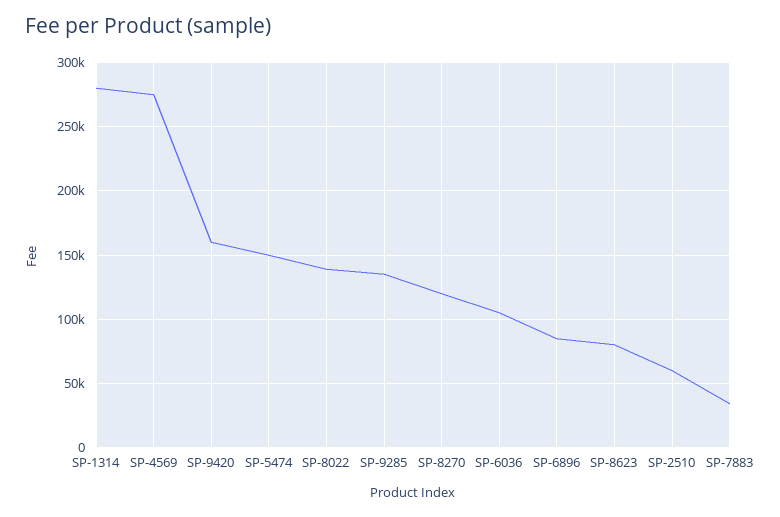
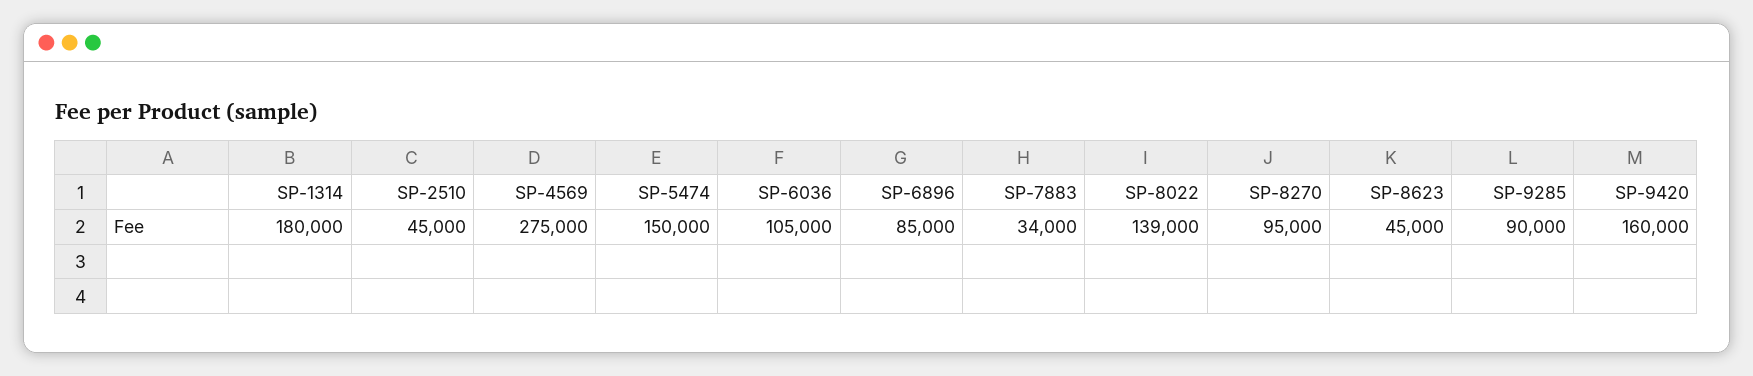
  {
-   "SP-1314": 280000,
+   "SP-1314": 180000,
    "SP-4569": 275000,
    "SP-9420": 160000,
    "SP-5474": 150000,
    "SP-8022": 139000,
-   "SP-9285": 135000,
+   "SP-9285": 90000,
-   "SP-8270": 120000,
+   "SP-8270": 95000,
    "SP-6036": 105000,
    "SP-6896": 85000,
-   "SP-8623": 80000,
+   "SP-8623": 45000,
-   "SP-2510": 60000,
+   "SP-2510": 45000,
    "SP-7883": 34000
  }

